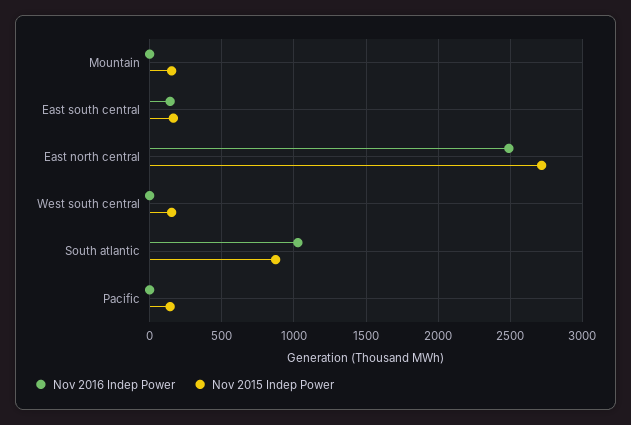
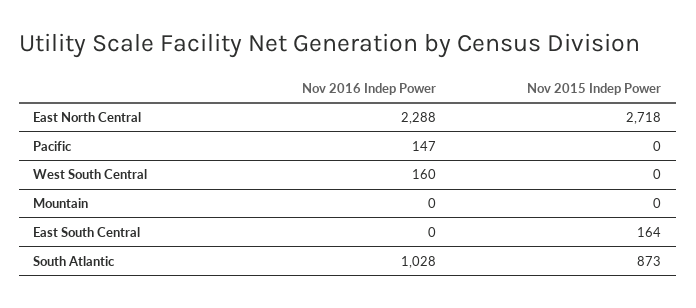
  {
    "Nov 2016 Indep Power": {
      "Mountain": 0,
-     "East south central": 150,
+     "East south central": 0,
-     "East north central": 2500,
+     "East north central": 2288,
-     "West south central": 0,
+     "West south central": 160,
      "South atlantic": 1028,
-     "Pacific": 0
+     "Pacific": 147
    },
    "Nov 2015 Indep Power": {
-     "Mountain": 150,
+     "Mountain": 0,
      "East south central": 164,
      "East north central": 2718,
-     "West south central": 150,
+     "West south central": 0,
      "South atlantic": 873,
-     "Pacific": 150
+     "Pacific": 0
    }
  }

